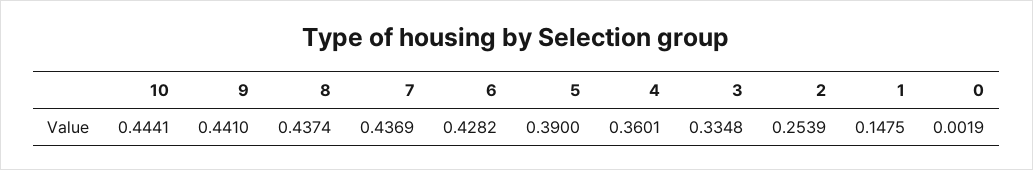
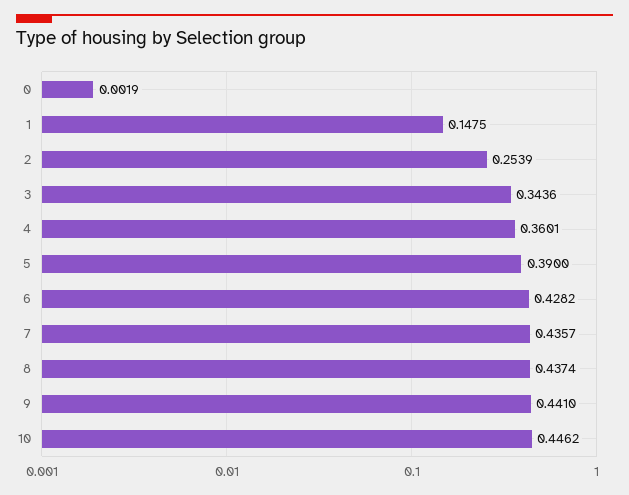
  {
-   "10": 0.4441,
+   "10": 0.4462,
    "9": 0.441,
    "8": 0.4374,
-   "7": 0.4369,
+   "7": 0.4357,
    "6": 0.4282,
    "5": 0.39,
    "4": 0.3601,
-   "3": 0.3348,
+   "3": 0.3436,
    "2": 0.2539,
    "1": 0.1475,
    "0": 0.0019
  }

